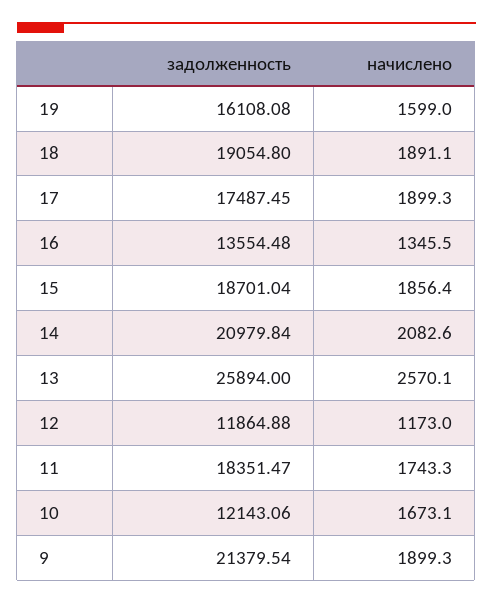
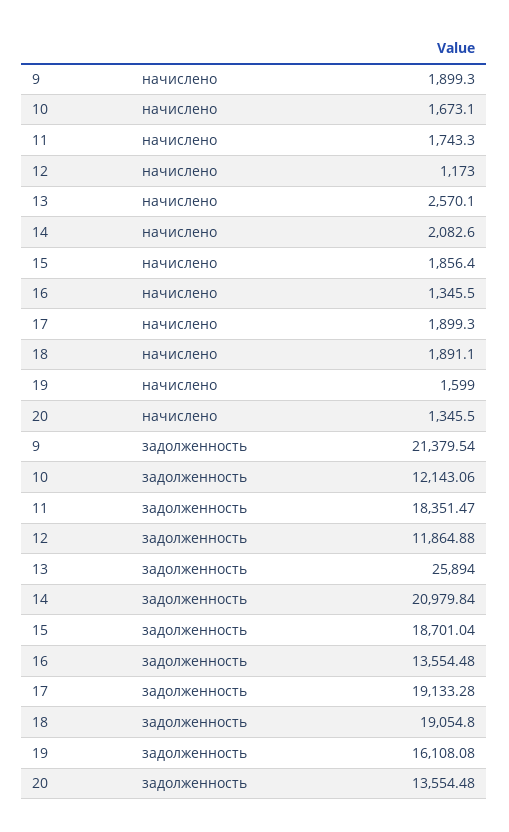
  {
    "задолженность": {
      "19": 16108.08,
      "18": 19054.8,
-     "17": 17487.45,
+     "17": 19133.28,
      "16": 13554.48,
      "15": 18701.04,
      "14": 20979.84,
      "13": 25894,
      "12": 11864.88,
      "11": 18351.47,
      "10": 12143.06,
-     "9": 21379.54
+     "9": 21379.54,
+     "20": 13554.48
    },
    "начислено": {
      "19": 1599,
      "18": 1891.1,
      "17": 1899.3,
      "16": 1345.5,
      "15": 1856.4,
      "14": 2082.6,
      "13": 2570.1,
      "12": 1173,
      "11": 1743.3,
      "10": 1673.1,
-     "9": 1899.3
+     "9": 1899.3,
+     "20": 1345.5
    }
  }

